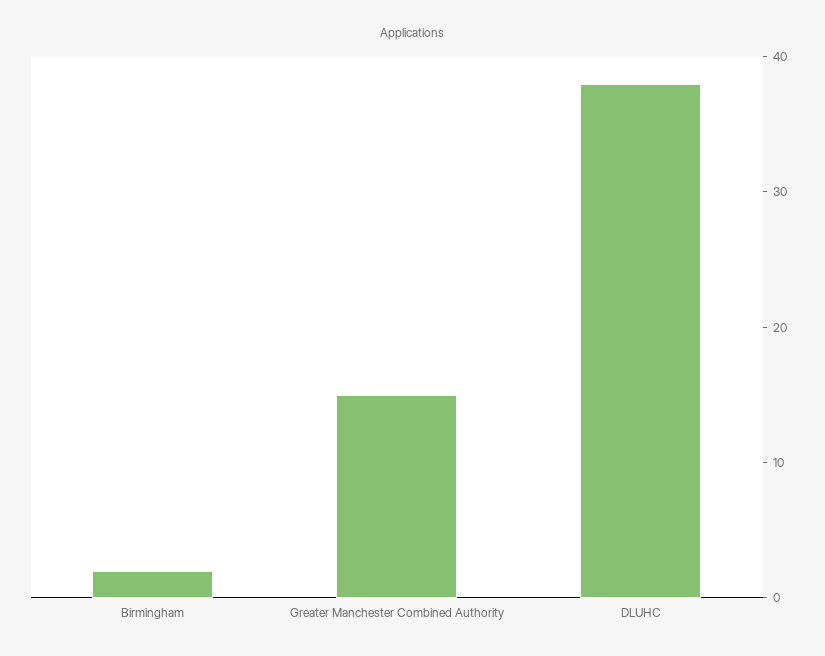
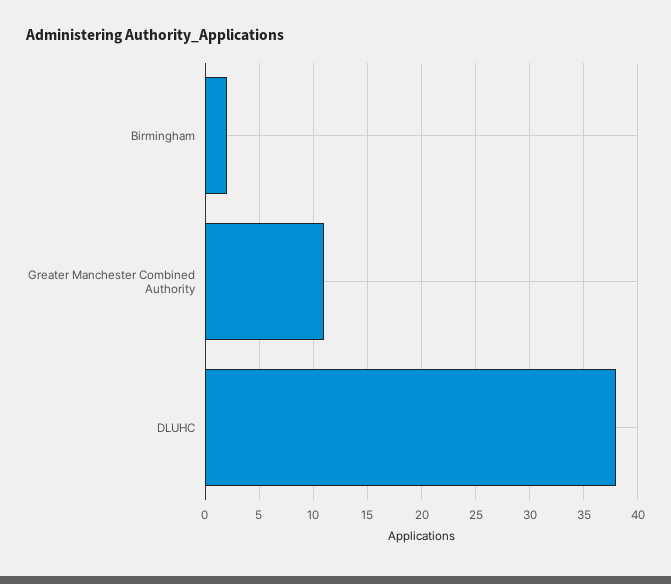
  {
    "Birmingham": 2,
-   "Greater Manchester Combined Authority": 15,
+   "Greater Manchester Combined Authority": 11,
    "DLUHC": 38
  }

